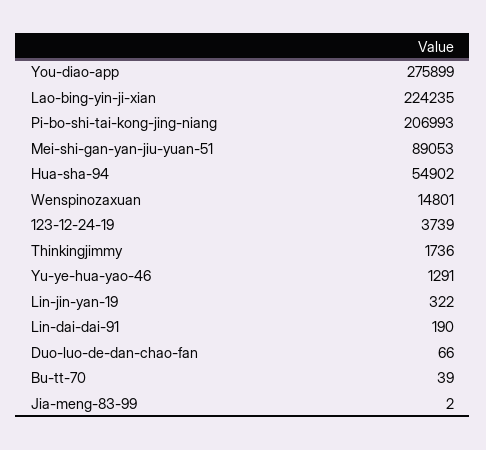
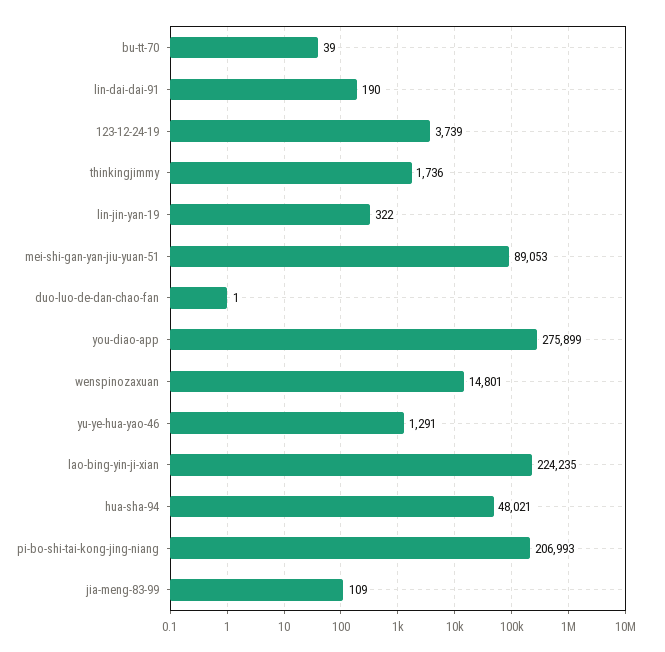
  {
    "You-diao-app": 275899,
    "Lao-bing-yin-ji-xian": 224235,
    "Pi-bo-shi-tai-kong-jing-niang": 206993,
    "Mei-shi-gan-yan-jiu-yuan-51": 89053,
-   "Hua-sha-94": 54902,
+   "Hua-sha-94": 48021,
    "Wenspinozaxuan": 14801,
    "123-12-24-19": 3739,
    "Thinkingjimmy": 1736,
    "Yu-ye-hua-yao-46": 1291,
    "Lin-jin-yan-19": 322,
    "Lin-dai-dai-91": 190,
-   "Duo-luo-de-dan-chao-fan": 66,
+   "Duo-luo-de-dan-chao-fan": 1,
    "Bu-tt-70": 39,
-   "Jia-meng-83-99": 2
+   "Jia-meng-83-99": 109
  }

